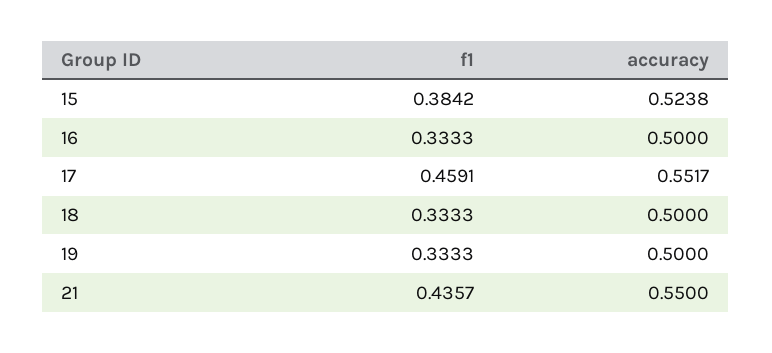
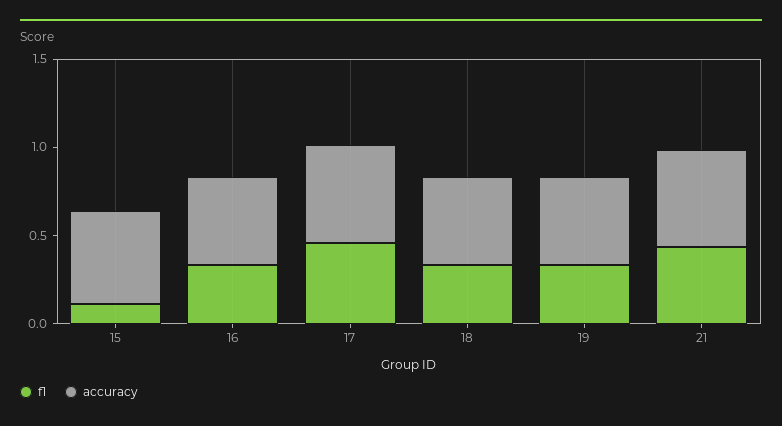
  {
    "f1": {
-     "15": 0.3842,
+     "15": 0.1,
      "16": 0.3333,
      "17": 0.4591,
      "18": 0.3333,
      "19": 0.3333,
      "21": 0.4357
    },
    "accuracy": {
      "15": 0.5238,
      "16": 0.5,
      "17": 0.5517,
      "18": 0.5,
      "19": 0.5,
      "21": 0.55
    }
  }

